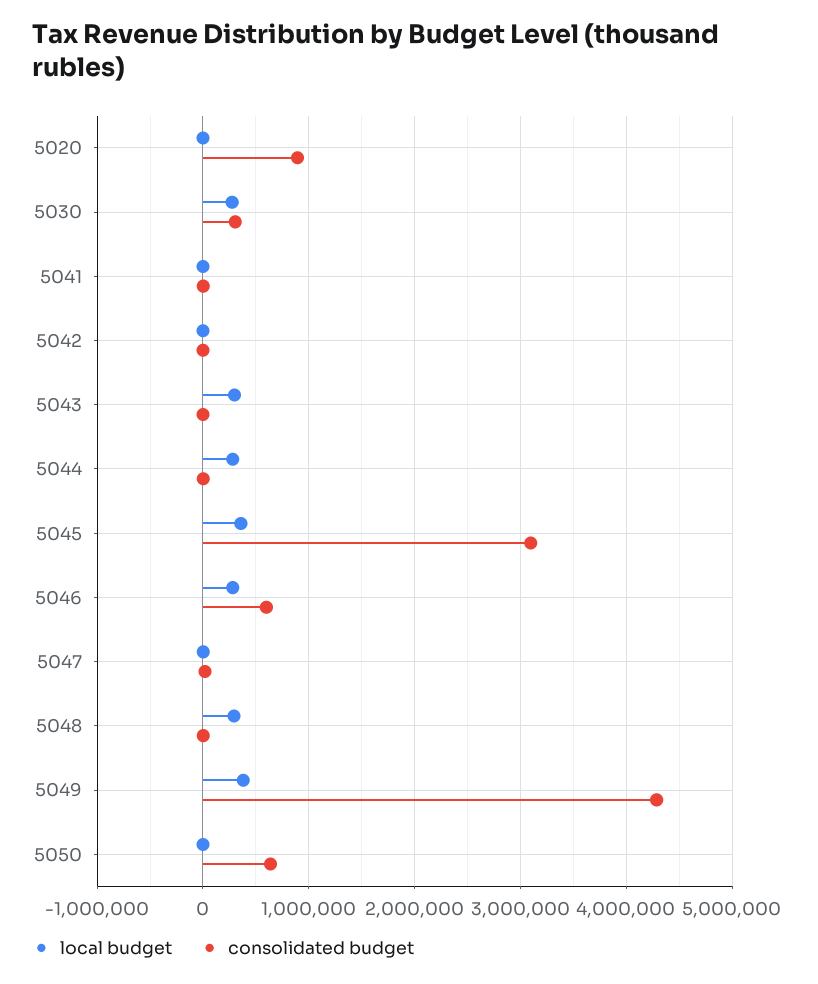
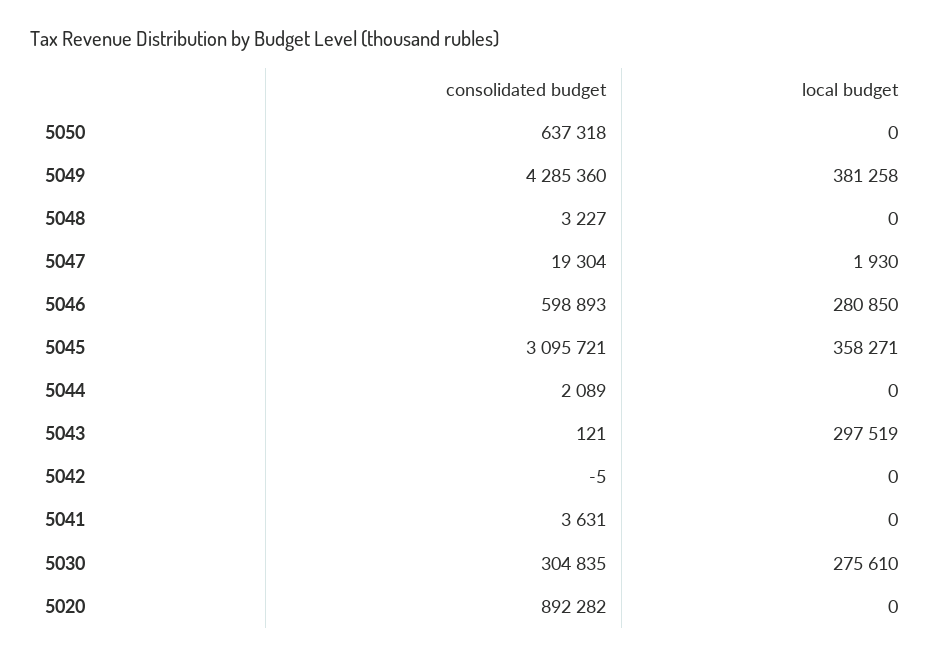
  {
    "local budget": {
      "5020": 0,
      "5030": 275610,
      "5041": 0,
      "5042": 0,
      "5043": 297519,
-     "5044": 300000,
+     "5044": 0,
      "5045": 358271,
      "5046": 280850,
      "5047": 1930,
-     "5048": 300000,
+     "5048": 0,
      "5049": 381258,
      "5050": 0
    },
    "consolidated budget": {
      "5020": 892282,
      "5030": 304835,
      "5041": 3631,
      "5042": -5,
      "5043": 121,
      "5044": 2089,
      "5045": 3095721,
      "5046": 598893,
      "5047": 19304,
      "5048": 3227,
      "5049": 4285360,
      "5050": 637318
    }
  }

